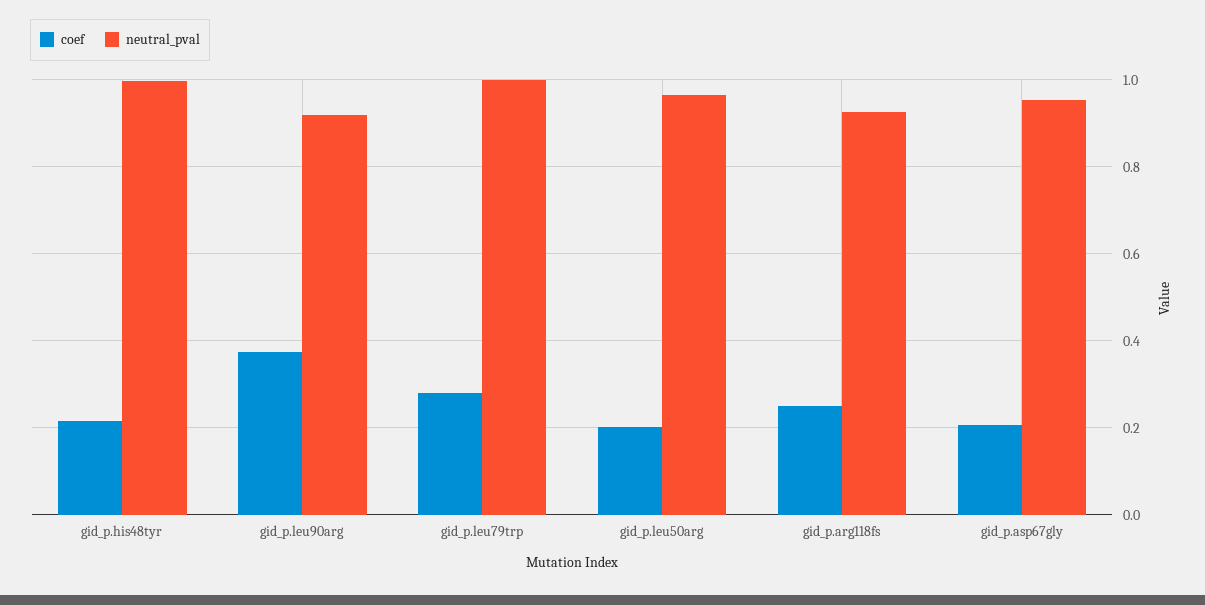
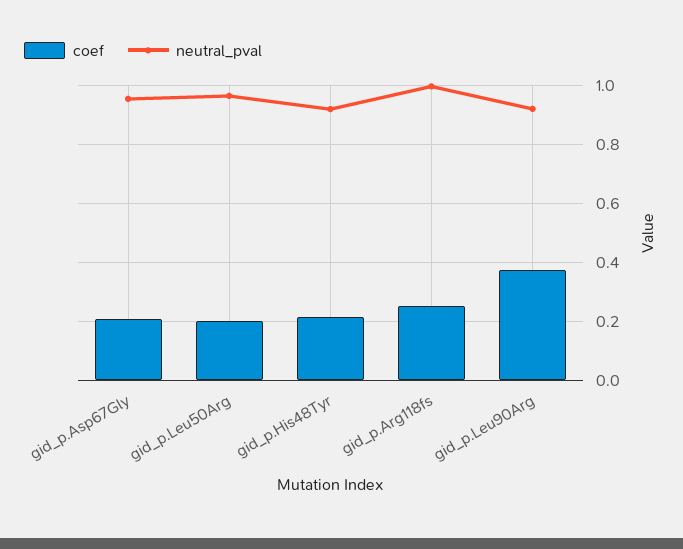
  {
    "coef": {
      "gid_p.his48tyr": 0.22,
      "gid_p.leu90arg": 0.38,
-     "gid_p.leu79trp": 0.28,
      "gid_p.leu50arg": 0.2,
      "gid_p.arg118fs": 0.26,
      "gid_p.asp67gly": 0.2
    },
    "neutral_pval": {
-     "gid_p.his48tyr": 1,
+     "gid_p.his48tyr": 0.925,
      "gid_p.leu90arg": 0.92,
-     "gid_p.leu79trp": 1,
      "gid_p.leu50arg": 0.96,
-     "gid_p.arg118fs": 0.92,
+     "gid_p.arg118fs": 1,
      "gid_p.asp67gly": 0.96
    }
  }

